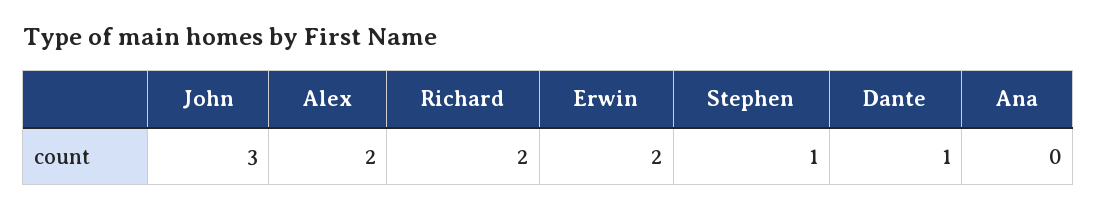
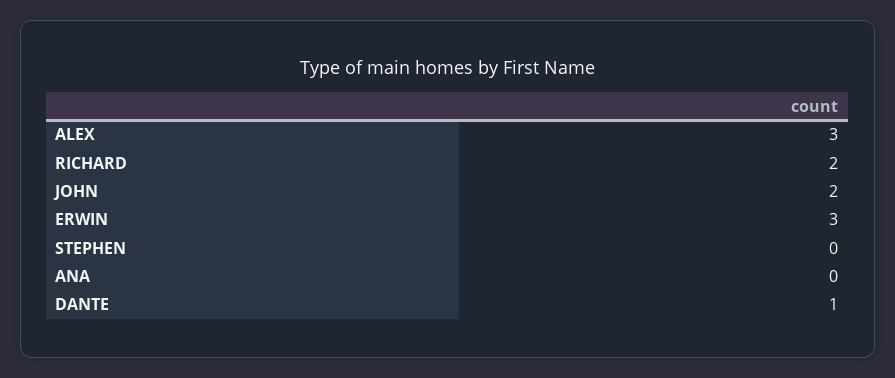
  {
-   "John": 3,
+   "John": 2,
-   "Alex": 2,
+   "Alex": 3,
    "Richard": 2,
-   "Erwin": 2,
+   "Erwin": 3,
-   "Stephen": 1,
+   "Stephen": 0,
    "Dante": 1,
    "Ana": 0
  }

